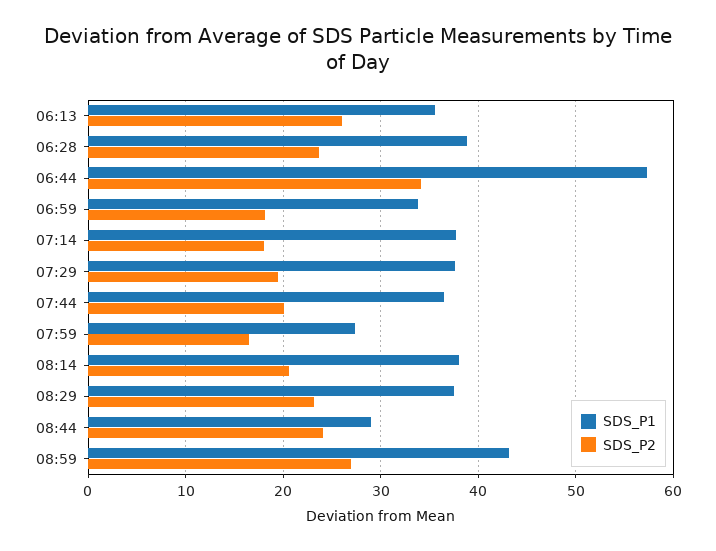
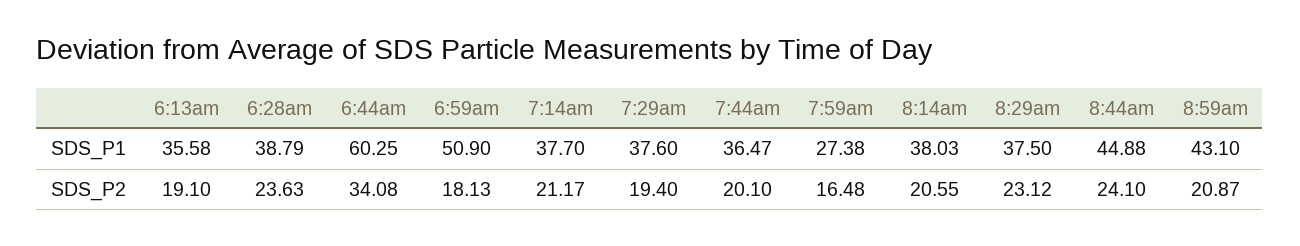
  {
    "SDS_P1": {
      "06:13": 35.58,
      "06:28": 38.79,
-     "06:44": 57,
+     "06:44": 60.25,
-     "06:59": 34,
+     "06:59": 50.9,
      "07:14": 37.7,
      "07:29": 37.6,
      "07:44": 36.47,
      "07:59": 27.38,
      "08:14": 38.03,
      "08:29": 37.5,
-     "08:44": 29,
+     "08:44": 44.88,
      "08:59": 43.1
    },
    "SDS_P2": {
-     "06:13": 26,
+     "06:13": 19.1,
      "06:28": 23.63,
      "06:44": 34.08,
      "06:59": 18.13,
-     "07:14": 18,
+     "07:14": 21.17,
      "07:29": 19.4,
      "07:44": 20.1,
      "07:59": 16.48,
      "08:14": 20.55,
      "08:29": 23.12,
      "08:44": 24.1,
-     "08:59": 27
+     "08:59": 20.87
    }
  }

